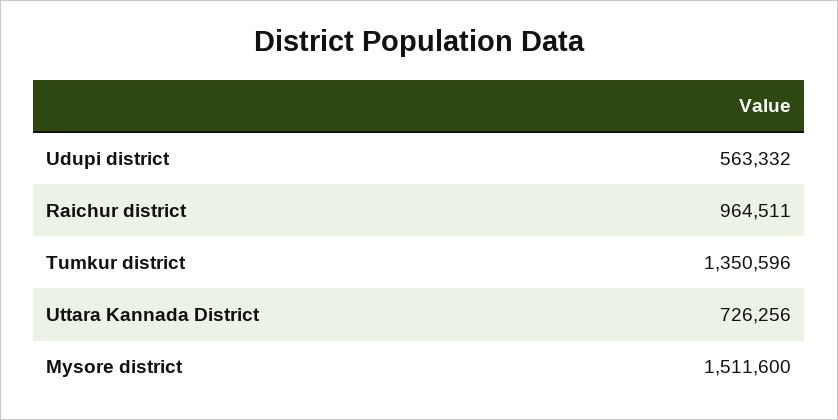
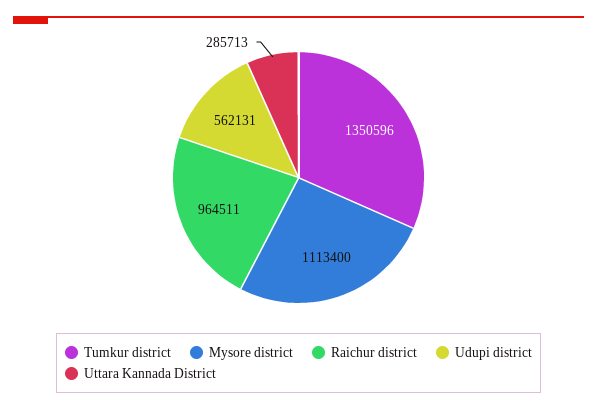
  {
-   "Udupi district": 563332,
+   "Udupi district": 562131,
    "Raichur district": 964511,
    "Tumkur district": 1350596,
-   "Uttara Kannada District": 726256,
+   "Uttara Kannada District": 285713,
-   "Mysore district": 1511600
+   "Mysore district": 1113400
  }

